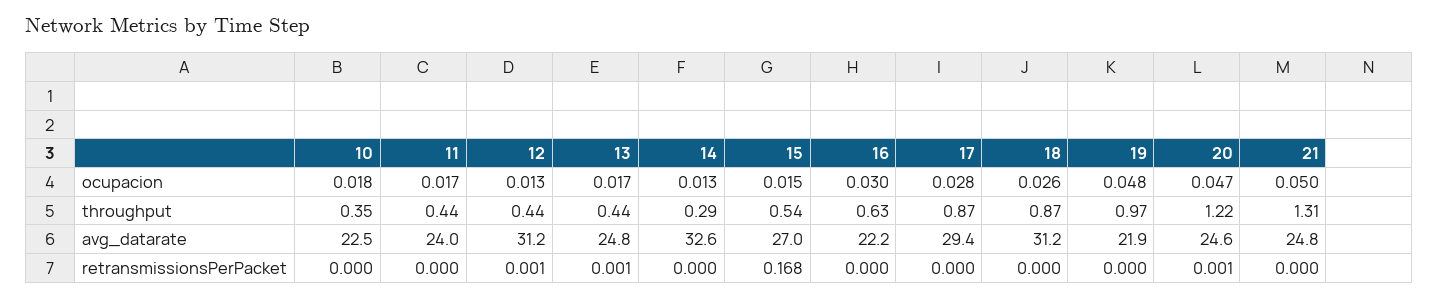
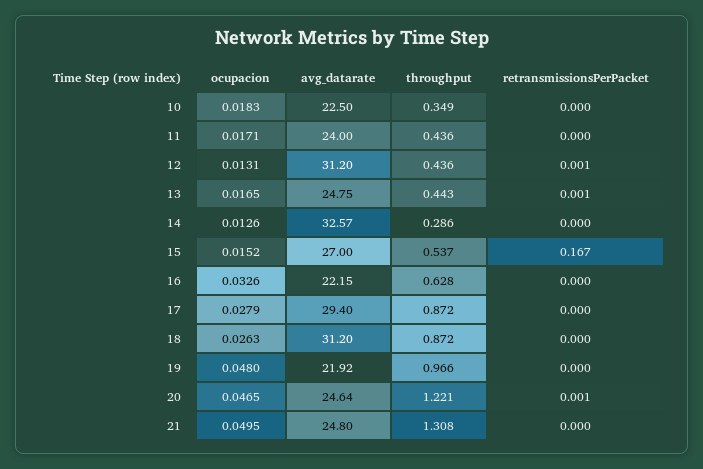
  {
    "10": {
      "ocupacion": 0.0183,
      "throughput": 0.349,
      "avg_datarate": 22.5,
      "retransmissionsPerPacket": 0
    },
    "11": {
      "ocupacion": 0.0171,
      "throughput": 0.436,
      "avg_datarate": 24,
      "retransmissionsPerPacket": 0
    },
    "12": {
      "ocupacion": 0.0131,
      "throughput": 0.436,
      "avg_datarate": 31.2,
      "retransmissionsPerPacket": 0.001
    },
    "13": {
      "ocupacion": 0.0165,
      "throughput": 0.443,
      "avg_datarate": 24.75,
      "retransmissionsPerPacket": 0.001
    },
    "14": {
      "ocupacion": 0.0126,
      "throughput": 0.286,
      "avg_datarate": 32.57,
      "retransmissionsPerPacket": 0
    },
    "15": {
      "ocupacion": 0.0152,
      "throughput": 0.537,
      "avg_datarate": 27,
-     "retransmissionsPerPacket": 0.168
+     "retransmissionsPerPacket": 0.167
    },
    "16": {
-     "ocupacion": 0.03,
+     "ocupacion": 0.0326,
      "throughput": 0.628,
      "avg_datarate": 22.15,
      "retransmissionsPerPacket": 0
    },
    "17": {
      "ocupacion": 0.0279,
      "throughput": 0.872,
      "avg_datarate": 29.4,
      "retransmissionsPerPacket": 0
    },
    "18": {
      "ocupacion": 0.0263,
      "throughput": 0.872,
      "avg_datarate": 31.2,
      "retransmissionsPerPacket": 0
    },
    "19": {
      "ocupacion": 0.048,
      "throughput": 0.966,
      "avg_datarate": 21.92,
      "retransmissionsPerPacket": 0
    },
    "20": {
      "ocupacion": 0.0465,
      "throughput": 1.221,
      "avg_datarate": 24.64,
      "retransmissionsPerPacket": 0.001
    },
    "21": {
      "ocupacion": 0.0495,
      "throughput": 1.308,
      "avg_datarate": 24.8,
      "retransmissionsPerPacket": 0
    }
  }

